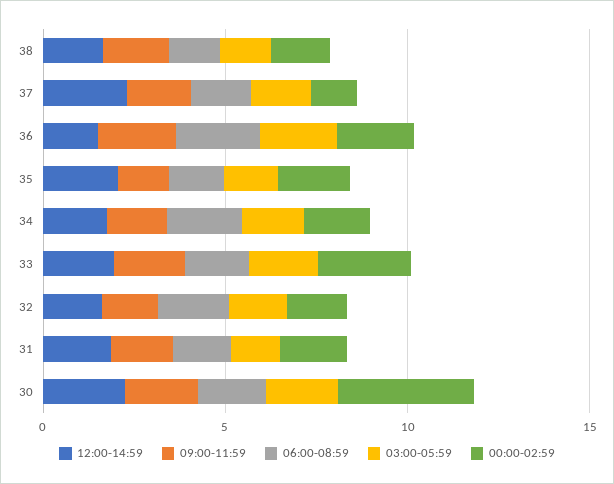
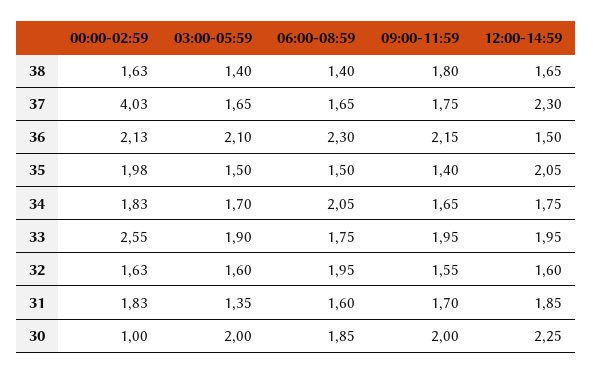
  {
    "12:00-14:59": {
      "38": 1.65,
      "37": 2.3,
      "36": 1.5,
      "35": 2.05,
      "34": 1.75,
      "33": 1.95,
      "32": 1.6,
      "31": 1.85,
      "30": 2.25
    },
    "09:00-11:59": {
      "38": 1.8,
      "37": 1.75,
      "36": 2.15,
      "35": 1.4,
      "34": 1.65,
      "33": 1.95,
      "32": 1.55,
      "31": 1.7,
      "30": 2
    },
    "06:00-08:59": {
      "38": 1.4,
      "37": 1.65,
      "36": 2.3,
      "35": 1.5,
      "34": 2.05,
      "33": 1.75,
      "32": 1.95,
      "31": 1.6,
      "30": 1.85
    },
    "03:00-05:59": {
      "38": 1.4,
      "37": 1.65,
      "36": 2.1,
      "35": 1.5,
      "34": 1.7,
      "33": 1.9,
      "32": 1.6,
      "31": 1.35,
      "30": 2
    },
    "00:00-02:59": {
      "38": 1.63,
-     "37": 1,
+     "37": 4.03,
      "36": 2.13,
      "35": 1.98,
      "34": 1.83,
      "33": 2.55,
      "32": 1.63,
      "31": 1.83,
-     "30": 4
+     "30": 1
    }
  }

